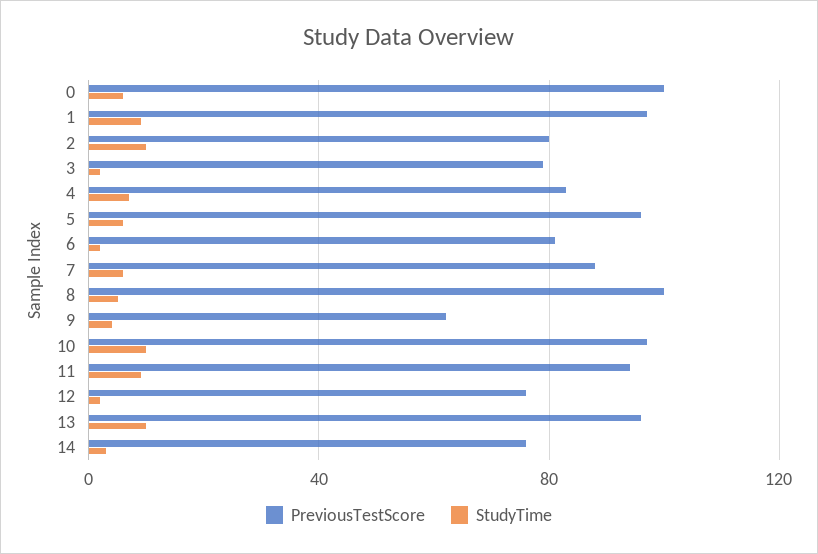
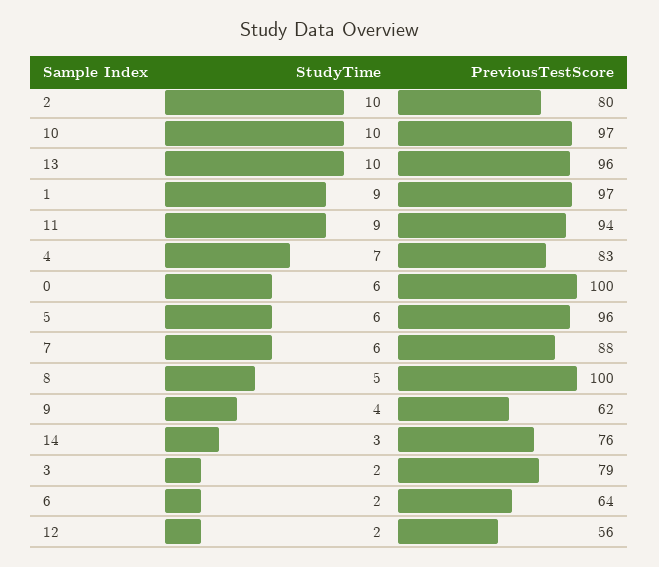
  {
    "PreviousTestScore": {
      "0": 100,
      "1": 97,
      "2": 80,
      "3": 79,
      "4": 83,
      "5": 96,
-     "6": 80,
+     "6": 64,
      "7": 88,
      "8": 100,
      "9": 62,
      "10": 97,
      "11": 94,
-     "12": 75,
+     "12": 56,
      "13": 96,
      "14": 76
    },
    "StudyTime": {
      "0": 6,
      "1": 9,
      "2": 10,
      "3": 2,
      "4": 7,
      "5": 6,
      "6": 2,
      "7": 6,
      "8": 5,
      "9": 4,
      "10": 10,
      "11": 9,
      "12": 2,
      "13": 10,
      "14": 3
    }
  }

